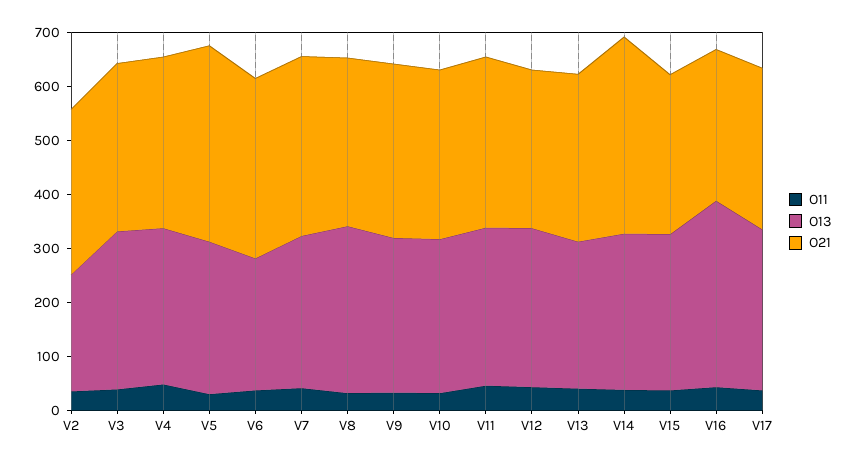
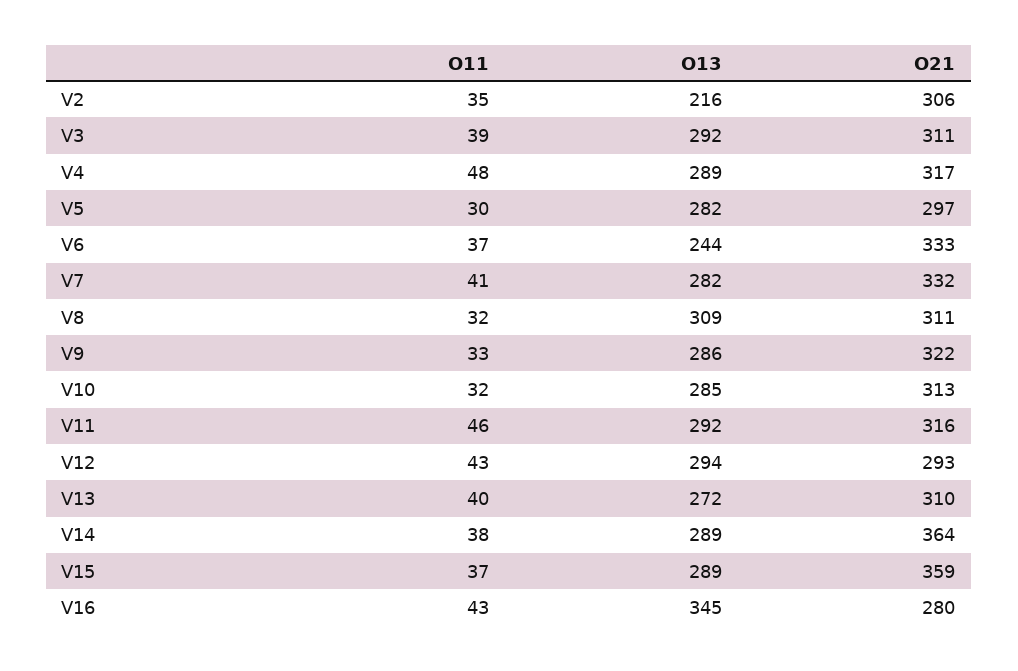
  {
    "O11": {
      "V2": 35,
      "V3": 39,
      "V4": 48,
      "V5": 30,
      "V6": 37,
      "V7": 41,
      "V8": 32,
      "V9": 33,
      "V10": 32,
      "V11": 46,
      "V12": 43,
      "V13": 40,
      "V14": 38,
      "V15": 37,
-     "V16": 43,
+     "V16": 43
-     "V17": 40
    },
    "O13": {
      "V2": 216,
      "V3": 292,
      "V4": 289,
      "V5": 282,
      "V6": 244,
      "V7": 282,
      "V8": 309,
      "V9": 286,
      "V10": 285,
      "V11": 292,
      "V12": 294,
      "V13": 272,
      "V14": 289,
      "V15": 289,
-     "V16": 345,
+     "V16": 345
-     "V17": 300
    },
    "O21": {
      "V2": 306,
      "V3": 311,
      "V4": 317,
-     "V5": 360,
+     "V5": 297,
      "V6": 333,
      "V7": 332,
      "V8": 311,
      "V9": 322,
      "V10": 313,
      "V11": 316,
      "V12": 293,
      "V13": 310,
      "V14": 364,
-     "V15": 300,
+     "V15": 359,
-     "V16": 280,
+     "V16": 280
-     "V17": 300
    }
  }

